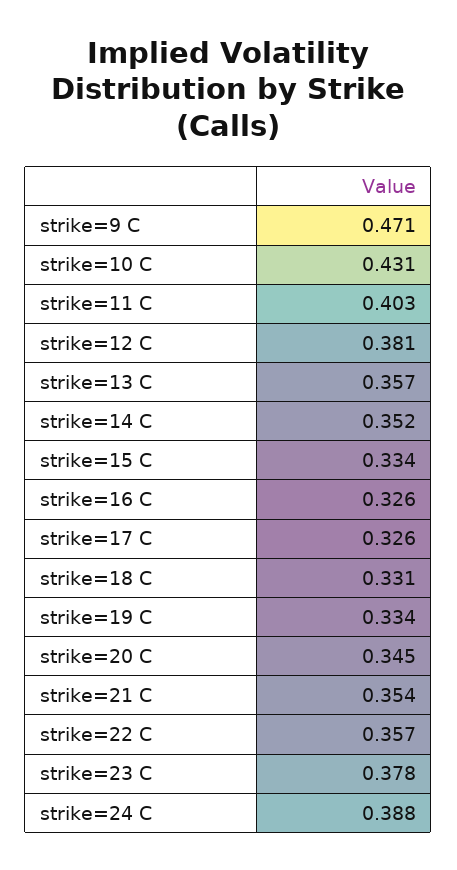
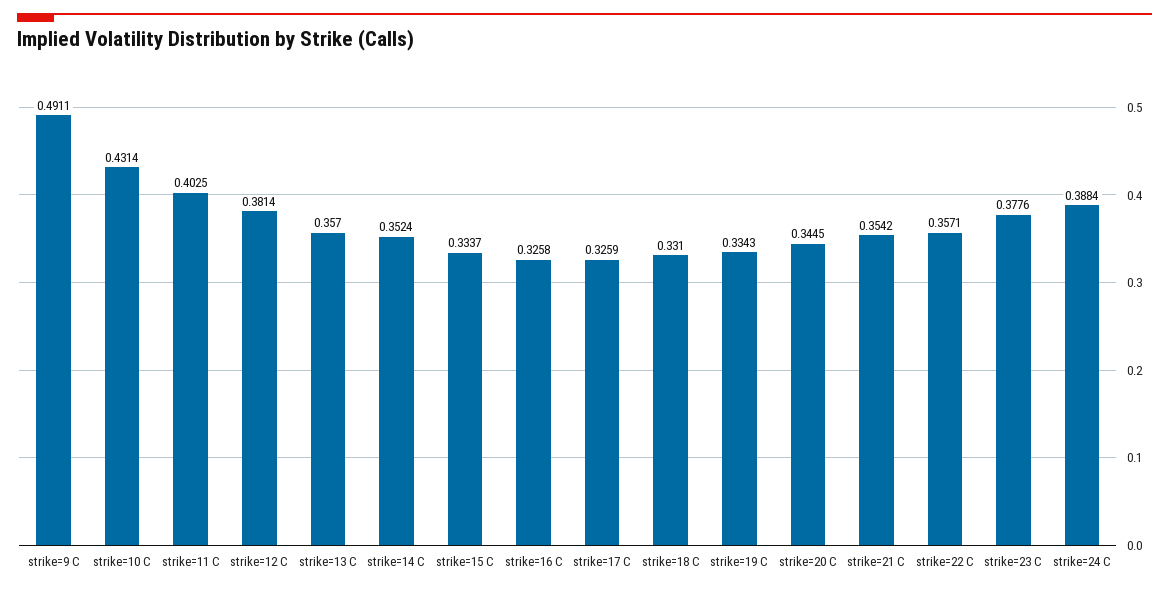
  {
-   "strike=9 C": 0.471,
+   "strike=9 C": 0.4911,
    "strike=10 C": 0.4314,
    "strike=11 C": 0.4025,
    "strike=12 C": 0.3814,
    "strike=13 C": 0.357,
    "strike=14 C": 0.3524,
    "strike=15 C": 0.3337,
    "strike=16 C": 0.3258,
    "strike=17 C": 0.3259,
    "strike=18 C": 0.331,
    "strike=19 C": 0.3343,
    "strike=20 C": 0.3445,
    "strike=21 C": 0.3542,
    "strike=22 C": 0.3571,
    "strike=23 C": 0.3776,
    "strike=24 C": 0.3884
  }

